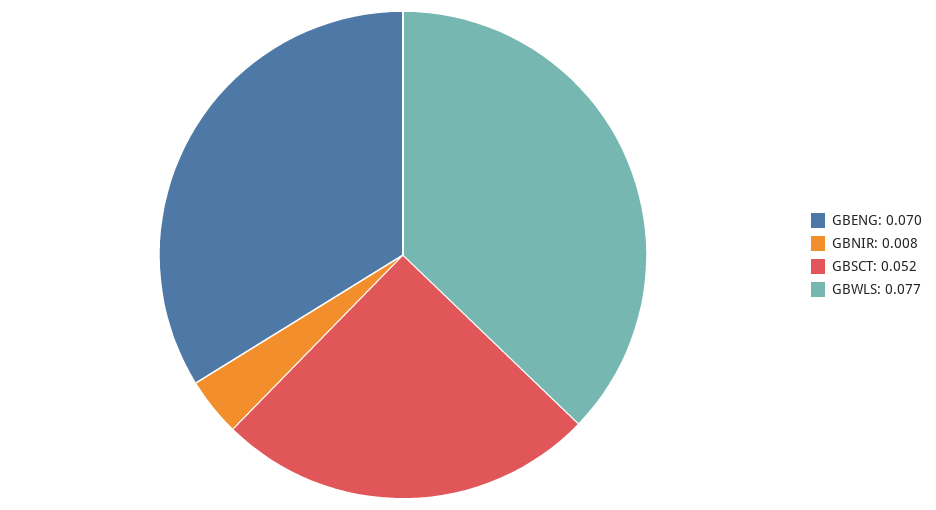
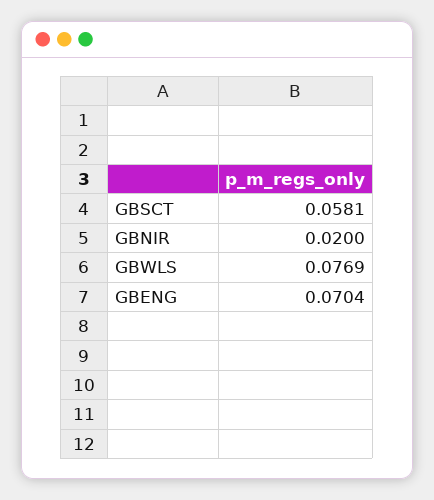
  {
    "GBENG": 0.0704,
-   "GBNIR": 0.008,
+   "GBNIR": 0.02,
-   "GBSCT": 0.052,
+   "GBSCT": 0.0581,
    "GBWLS": 0.0769
  }

